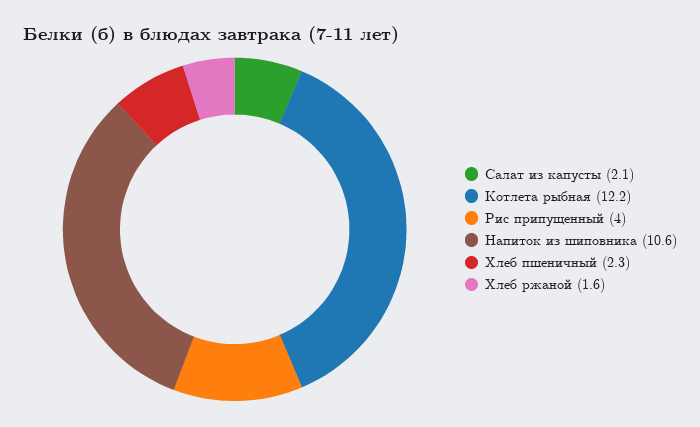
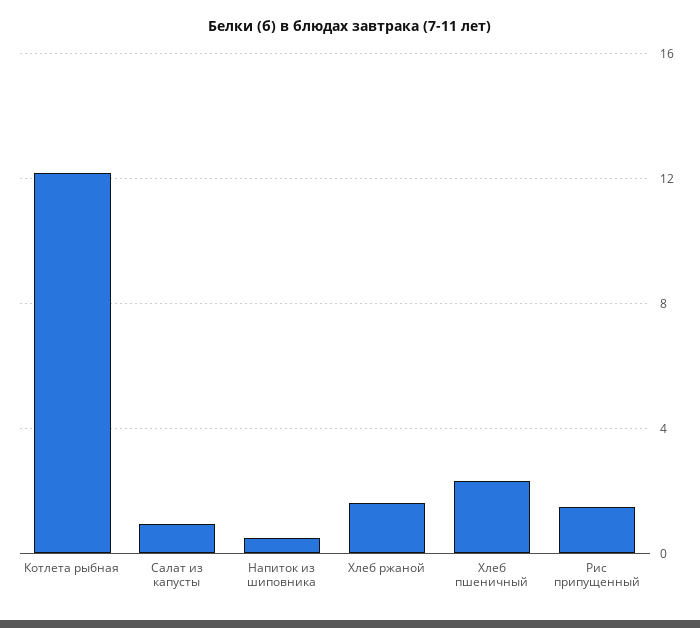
  {
-   "Салат из капусты": 2.1,
+   "Салат из капусты": 1,
    "Котлета рыбная": 12.2,
-   "Рис припущенный": 4,
+   "Рис припущенный": 1.5,
-   "Напиток из шиповника": 10.6,
+   "Напиток из шиповника": 0.5,
    "Хлеб пшеничный": 2.3,
    "Хлеб ржаной": 1.6
  }

